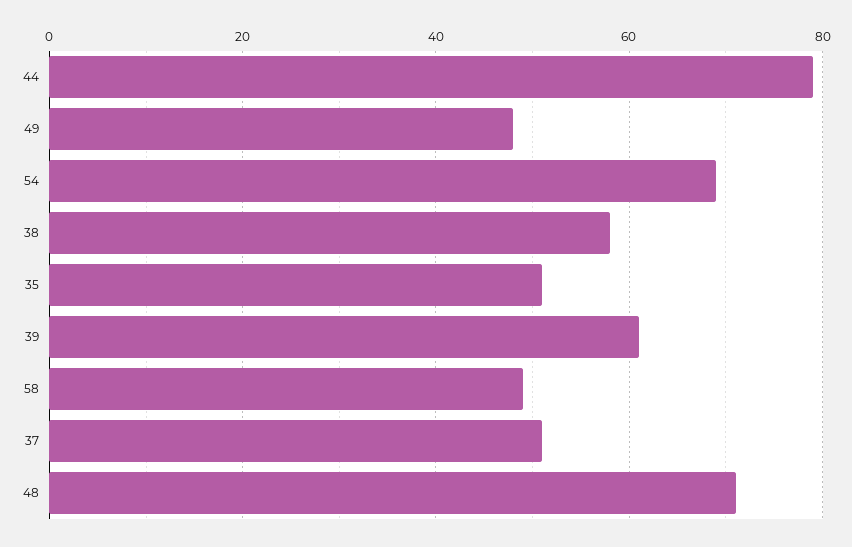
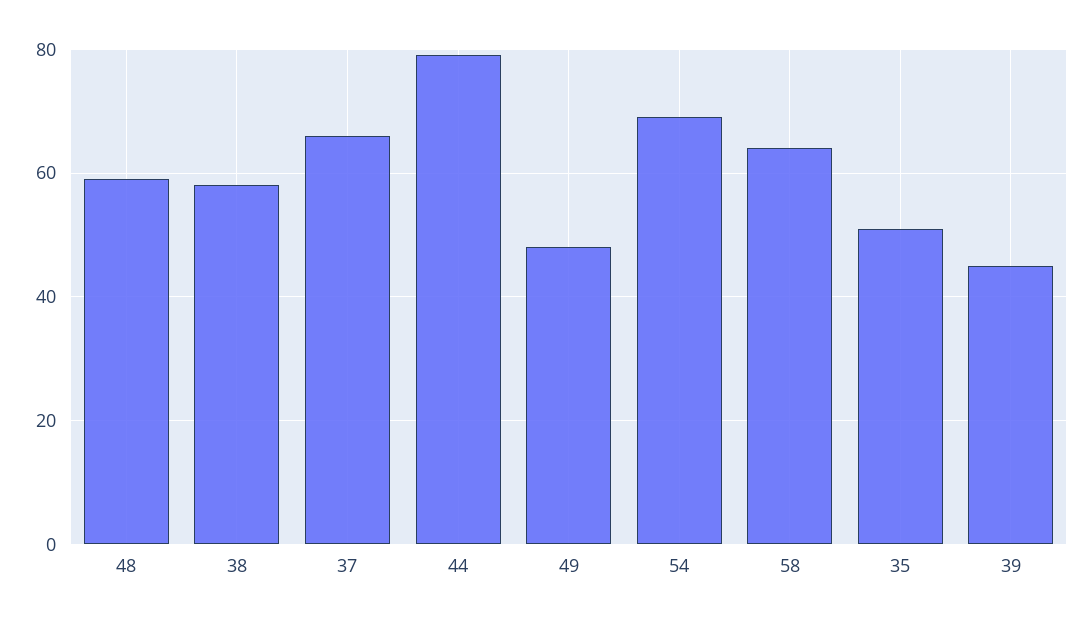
  {
    "44": 80,
    "49": 50,
    "54": 70,
    "38": 60,
    "35": 50,
-   "39": 60,
+   "39": 45,
-   "58": 50,
+   "58": 65,
-   "37": 50,
+   "37": 65,
-   "48": 70
+   "48": 60
  }

